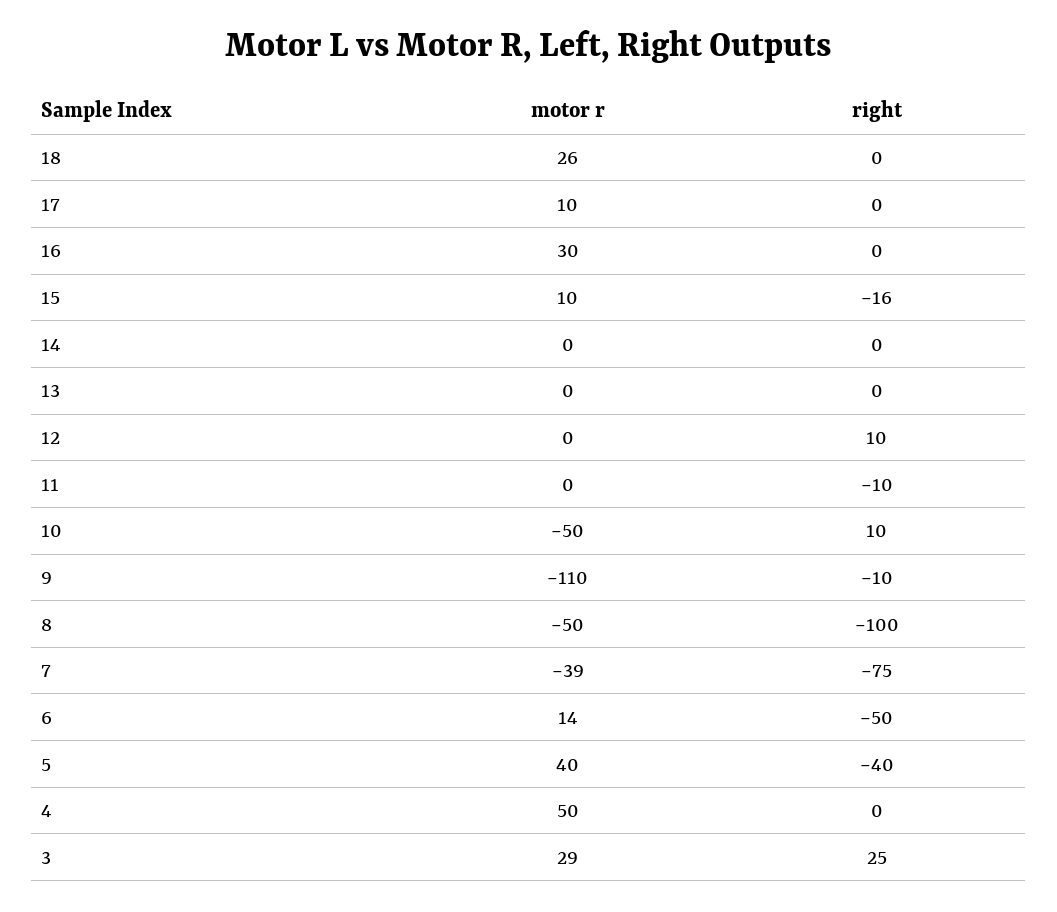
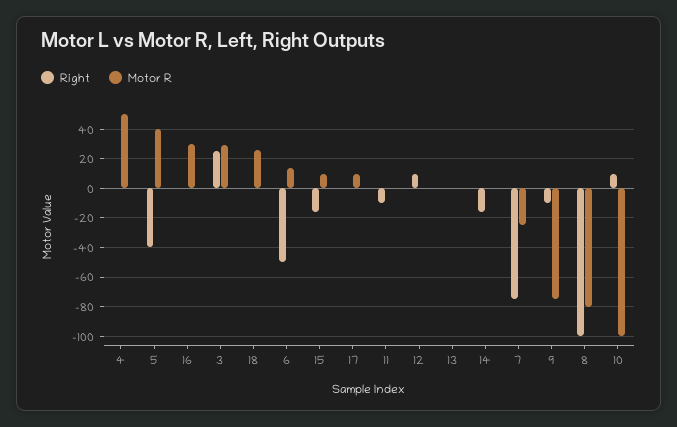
  {
    "motor r": {
      "18": 26,
      "17": 10,
      "16": 30,
      "15": 10,
      "14": 0,
      "13": 0,
      "12": 0,
      "11": 0,
-     "10": -50,
+     "10": -100,
-     "9": -110,
+     "9": -75,
-     "8": -50,
+     "8": -80,
-     "7": -39,
+     "7": -25,
      "6": 14,
      "5": 40,
      "4": 50,
      "3": 29
    },
    "right": {
      "18": 0,
      "17": 0,
      "16": 0,
      "15": -16,
-     "14": 0,
+     "14": -15,
      "13": 0,
      "12": 10,
      "11": -10,
      "10": 10,
      "9": -10,
      "8": -100,
      "7": -75,
      "6": -50,
      "5": -40,
      "4": 0,
      "3": 25
    }
  }

